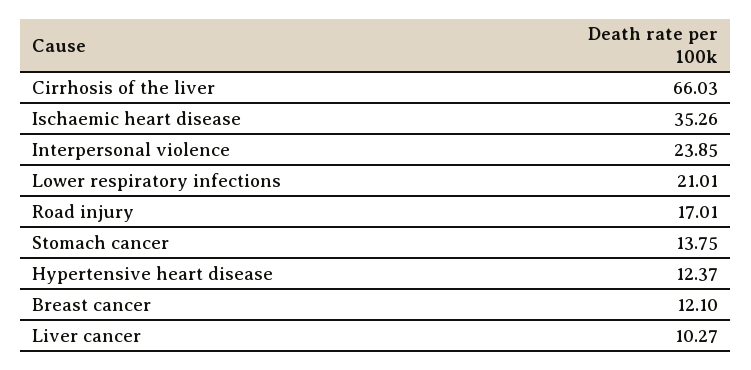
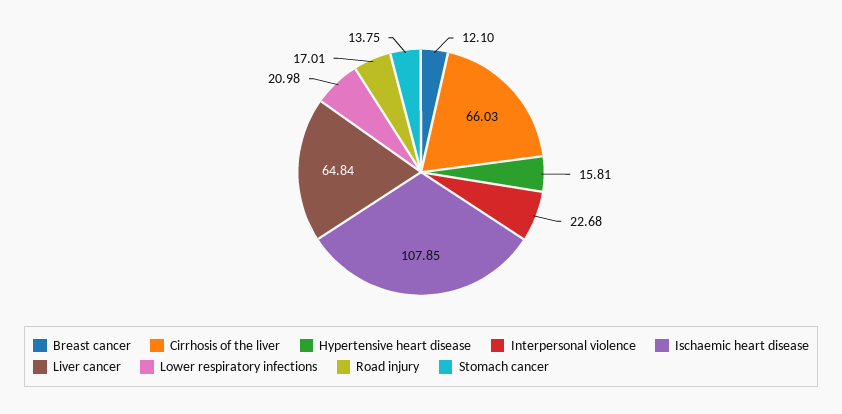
  {
    "Cirrhosis of the liver": 66.03,
-   "Ischaemic heart disease": 35.26,
+   "Ischaemic heart disease": 107.85,
-   "Interpersonal violence": 23.85,
+   "Interpersonal violence": 22.68,
-   "Lower respiratory infections": 21.01,
+   "Lower respiratory infections": 20.98,
    "Road injury": 17.01,
    "Stomach cancer": 13.75,
-   "Hypertensive heart disease": 12.37,
+   "Hypertensive heart disease": 15.81,
    "Breast cancer": 12.1,
-   "Liver cancer": 10.27
+   "Liver cancer": 64.84
  }

